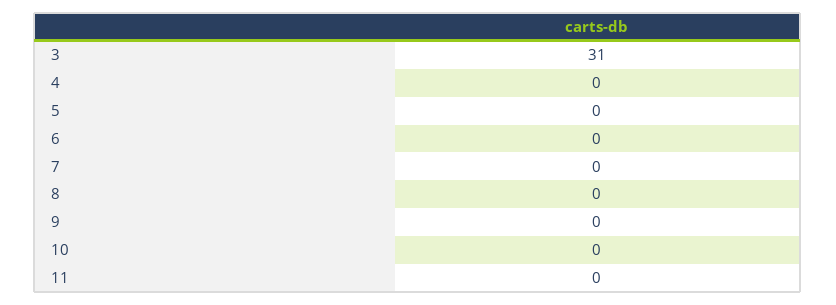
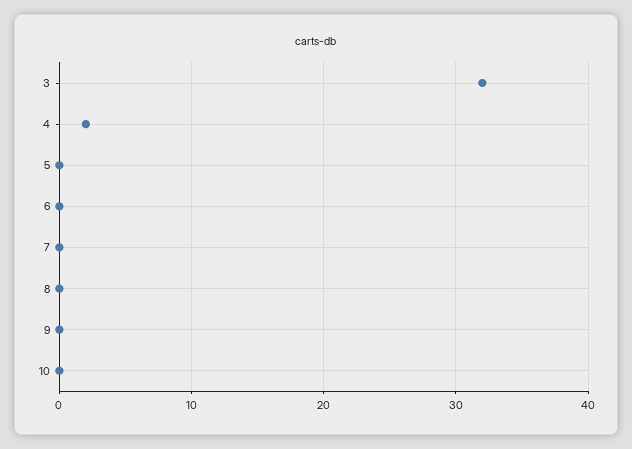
  {
-   "3": 31,
+   "3": 32,
-   "4": 0,
+   "4": 2,
    "5": 0,
    "6": 0,
    "7": 0,
    "8": 0,
    "9": 0,
-   "10": 0,
+   "10": 0
-   "11": 0
  }

